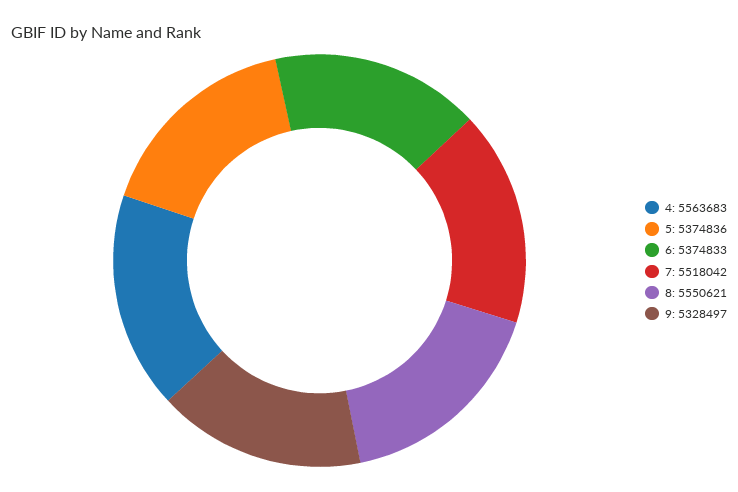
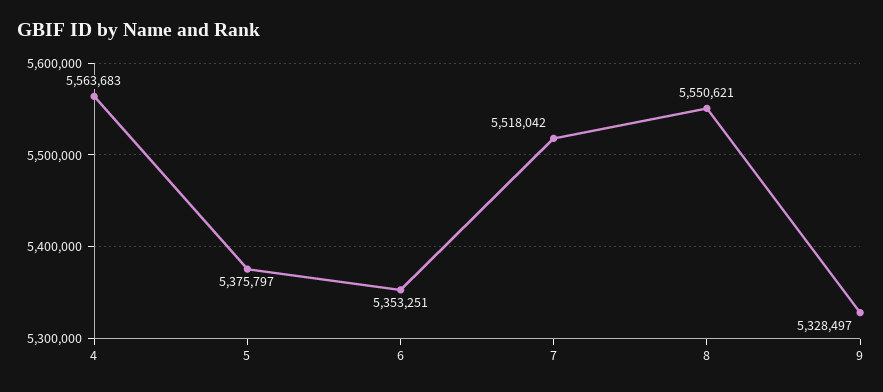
  {
    "4": 5563683,
-   "5": 5374836,
+   "5": 5375797,
-   "6": 5374833,
+   "6": 5353251,
    "7": 5518042,
    "8": 5550621,
    "9": 5328497
  }

